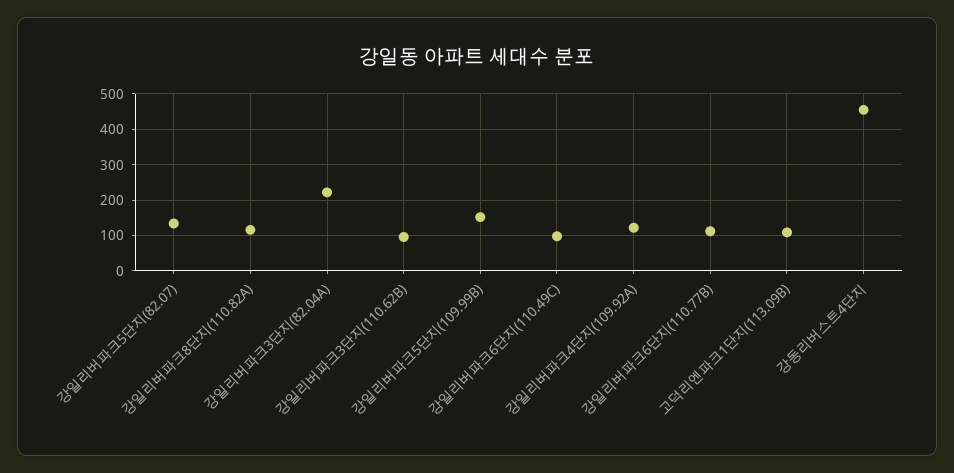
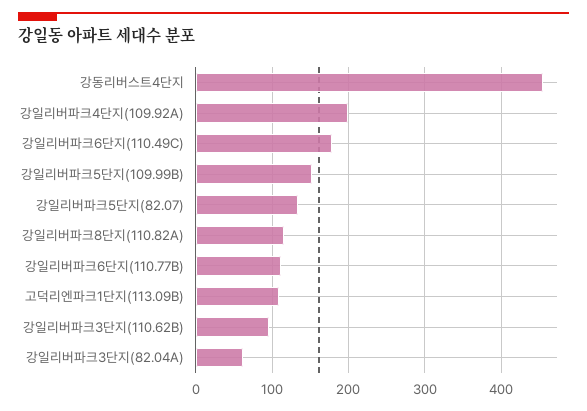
  {
    "강일리버파크5단지(82.07)": 130,
    "강일리버파크8단지(110.82A)": 120,
-   "강일리버파크3단지(82.04A)": 220,
+   "강일리버파크3단지(82.04A)": 60,
    "강일리버파크3단지(110.62B)": 100,
    "강일리버파크5단지(109.99B)": 150,
-   "강일리버파크6단지(110.49C)": 100,
+   "강일리버파크6단지(110.49C)": 180,
-   "강일리버파크4단지(109.92A)": 120,
+   "강일리버파크4단지(109.92A)": 200,
    "강일리버파크6단지(110.77B)": 110,
    "고덕리엔파크1단지(113.09B)": 110,
    "강동리버스트4단지": 460
  }

